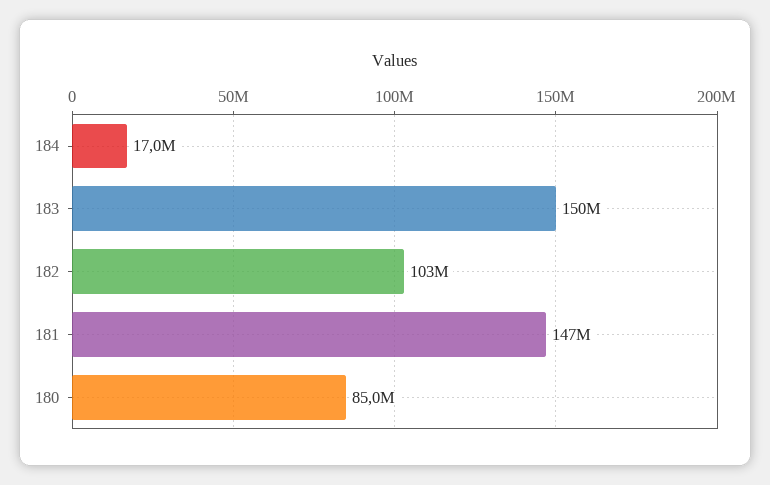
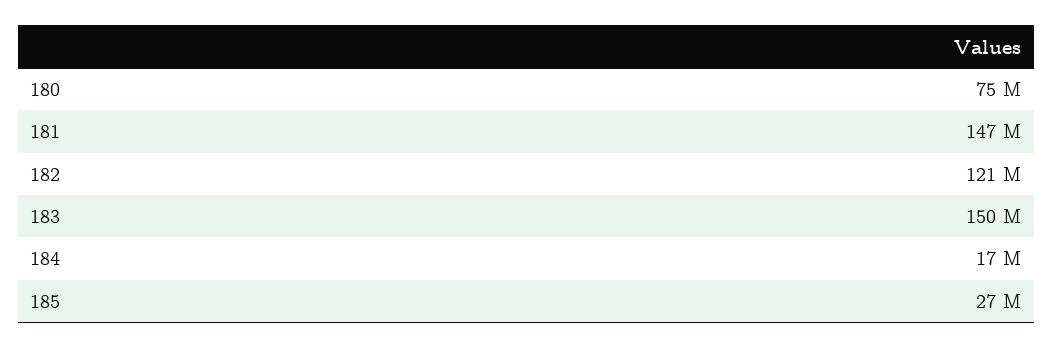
  {
    "184": 17000000,
    "183": 150000000,
-   "182": 103000000,
+   "182": 121000000,
    "181": 147000000,
-   "180": 85000000
+   "180": 75000000,
+   "185": 27000000
  }

